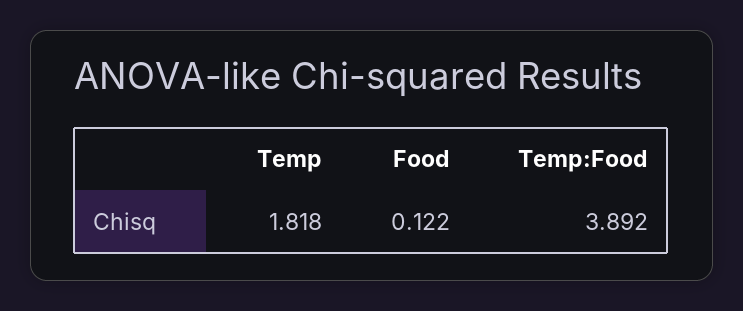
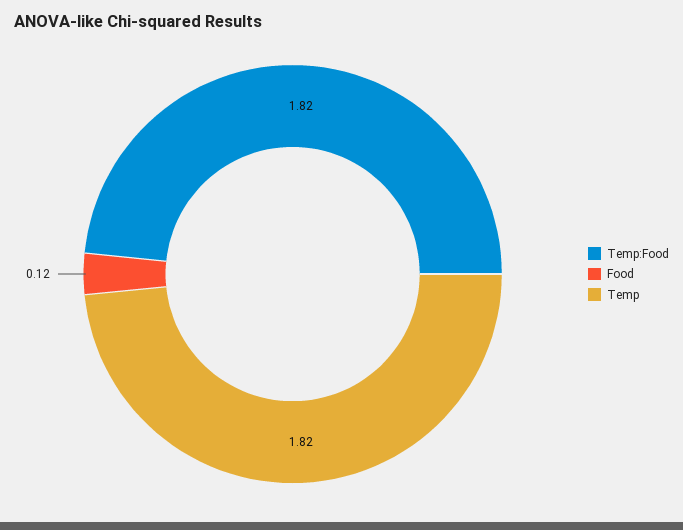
  {
    "Temp": 1.818,
    "Food": 0.122,
-   "Temp:Food": 3.892
+   "Temp:Food": 1.82
  }

